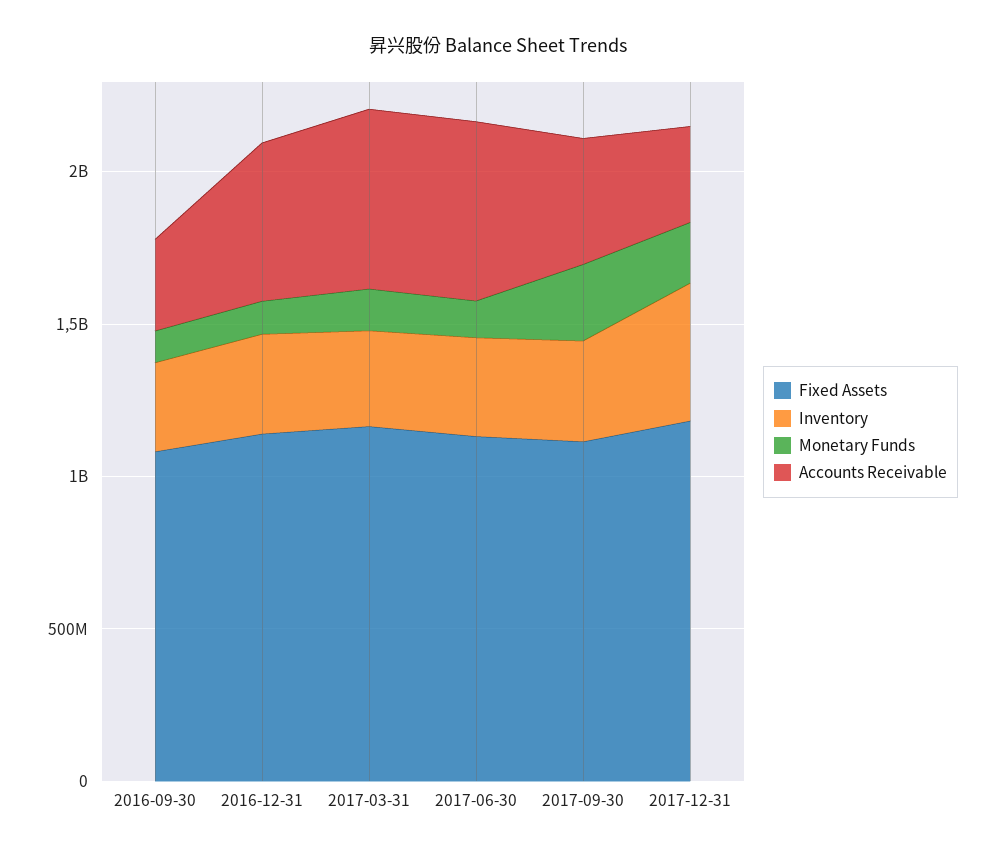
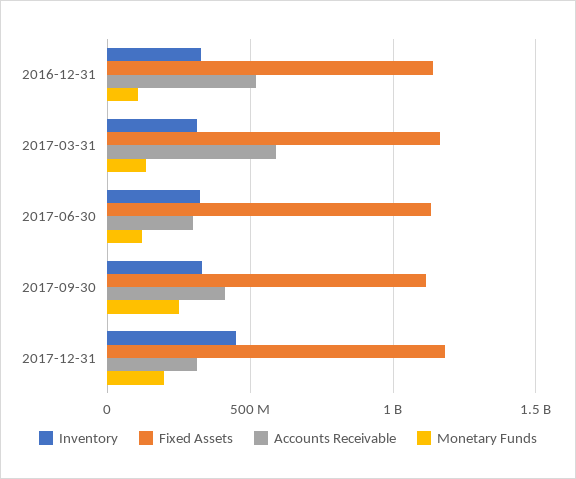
  {
    "Fixed Assets": {
-     "2016-09-30": 1100000000,
      "2016-12-31": 1150000000,
      "2017-03-31": 1150000000,
      "2017-06-30": 1150000000,
      "2017-09-30": 1100000000,
      "2017-12-31": 1200000000
    },
    "Inventory": {
-     "2016-09-30": 300000000,
      "2016-12-31": 350000000,
      "2017-03-31": 300000000,
      "2017-06-30": 300000000,
      "2017-09-30": 350000000,
      "2017-12-31": 450000000
    },
    "Monetary Funds": {
-     "2016-09-30": 100000000,
      "2016-12-31": 100000000,
      "2017-03-31": 150000000,
      "2017-06-30": 100000000,
      "2017-09-30": 250000000,
      "2017-12-31": 200000000
    },
    "Accounts Receivable": {
-     "2016-09-30": 300000000,
      "2016-12-31": 500000000,
      "2017-03-31": 600000000,
-     "2017-06-30": 600000000,
+     "2017-06-30": 300000000,
      "2017-09-30": 400000000,
      "2017-12-31": 300000000
    }
  }

